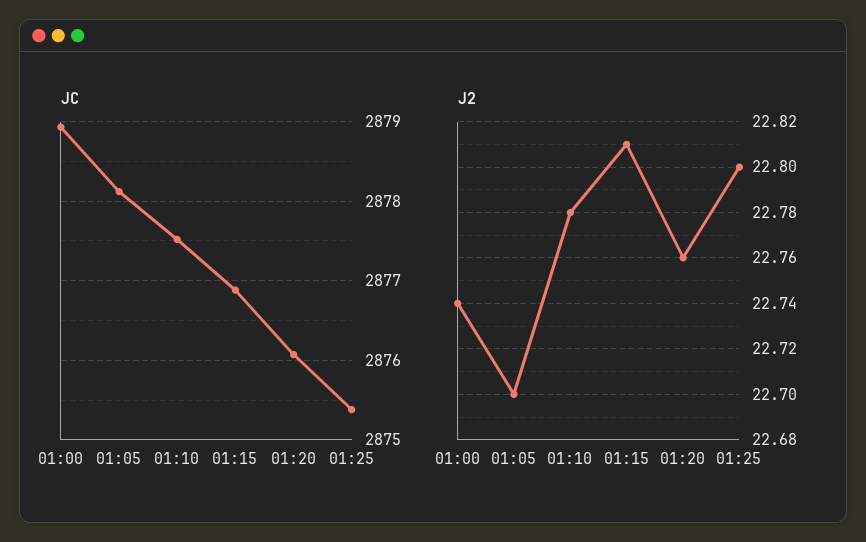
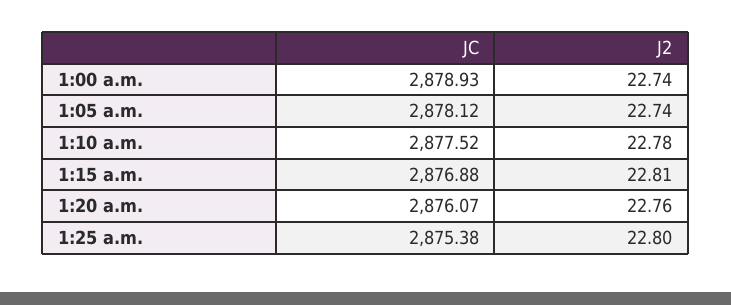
  {
    "JC": {
      "01:00": 2878.93,
      "01:05": 2878.12,
      "01:10": 2877.52,
      "01:15": 2876.88,
      "01:20": 2876.07,
      "01:25": 2875.38
    },
    "J2": {
      "01:00": 22.74,
-     "01:05": 22.7,
+     "01:05": 22.74,
      "01:10": 22.78,
      "01:15": 22.81,
      "01:20": 22.76,
      "01:25": 22.8
    }
  }

